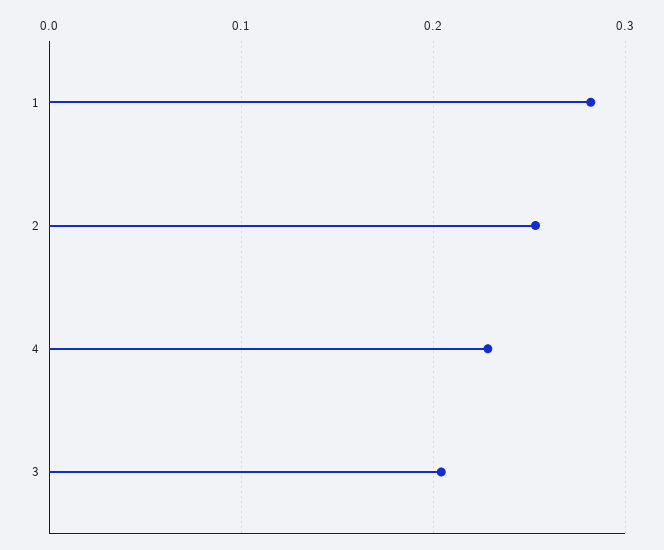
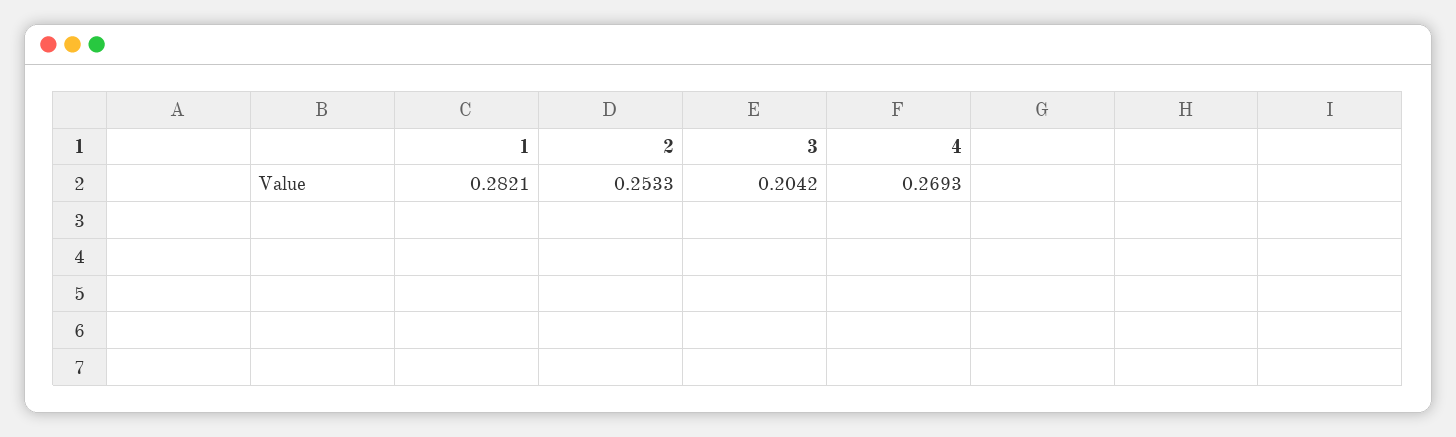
  {
    "1": 0.2821,
    "2": 0.2533,
-   "4": 0.23,
+   "4": 0.2693,
    "3": 0.2042
  }

